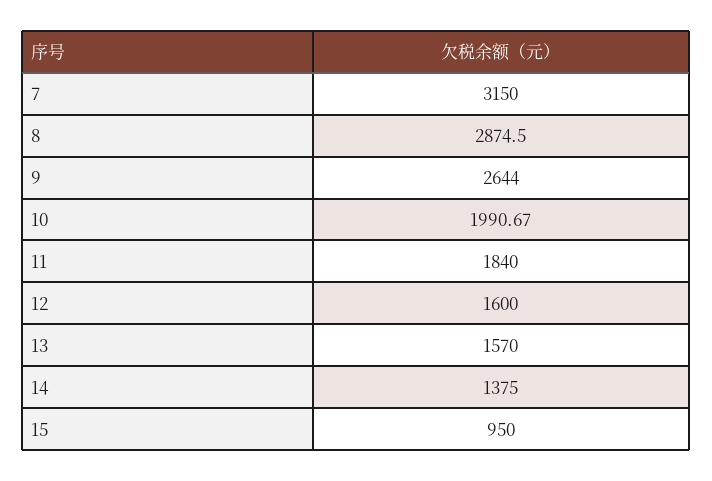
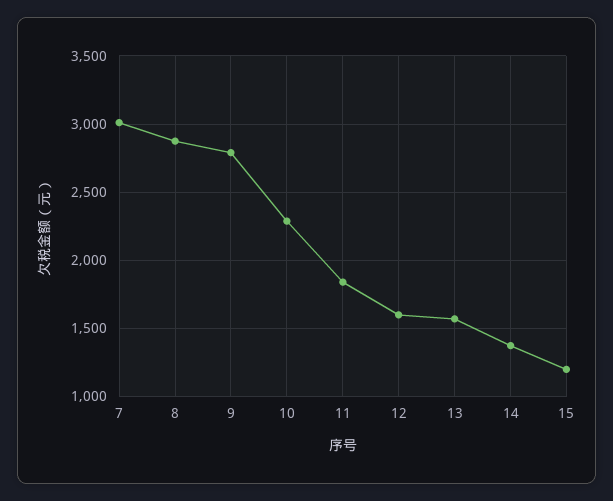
  {
-   "7": 3150,
+   "7": 3000,
    "8": 2874.5,
-   "9": 2644,
+   "9": 2800,
-   "10": 1990.67,
+   "10": 2300,
    "11": 1840,
    "12": 1600,
    "13": 1570,
    "14": 1375,
-   "15": 950
+   "15": 1200
  }

